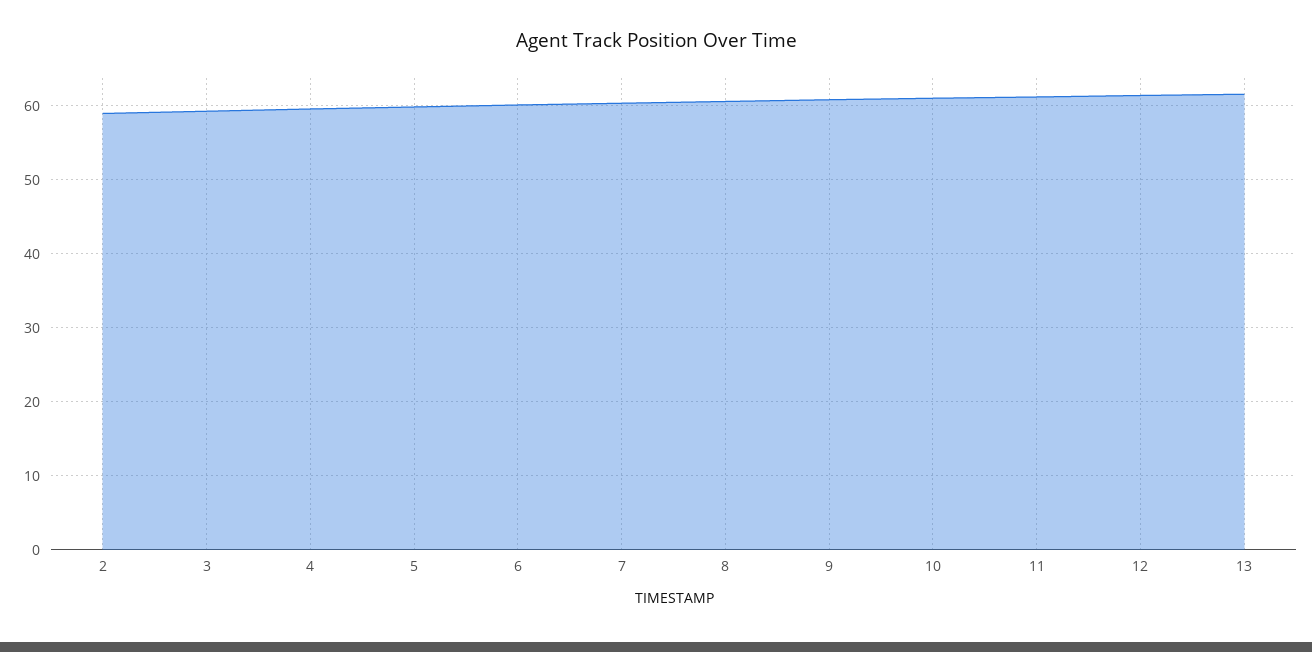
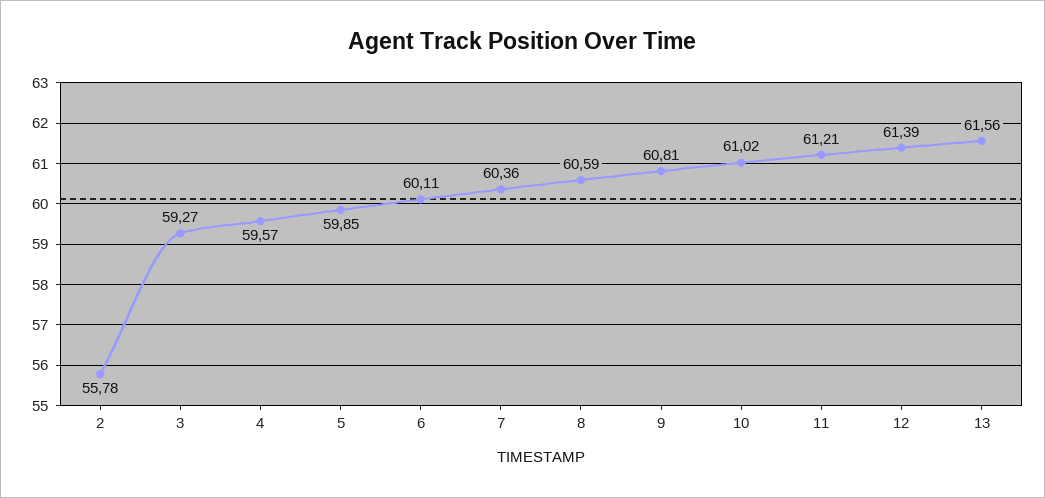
  {
-   "2": 59,
+   "2": 55.78,
    "3": 59.27,
    "4": 59.57,
    "5": 59.85,
    "6": 60.11,
    "7": 60.36,
    "8": 60.59,
    "9": 60.81,
    "10": 61.02,
    "11": 61.21,
    "12": 61.39,
    "13": 61.56
  }

